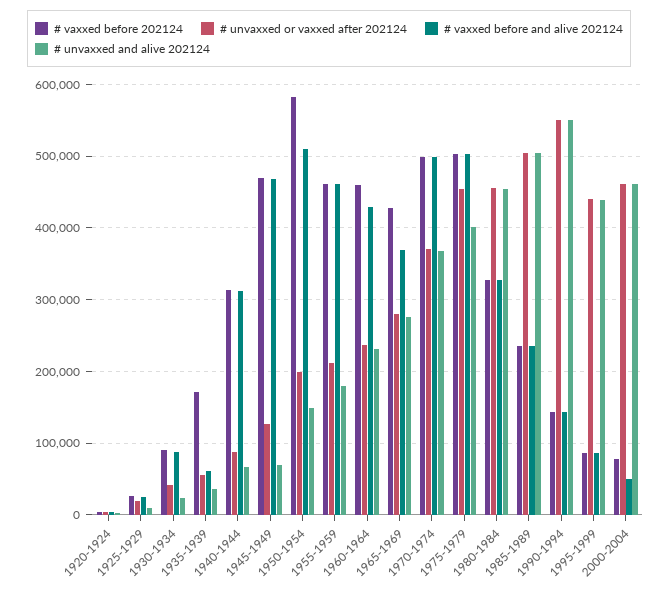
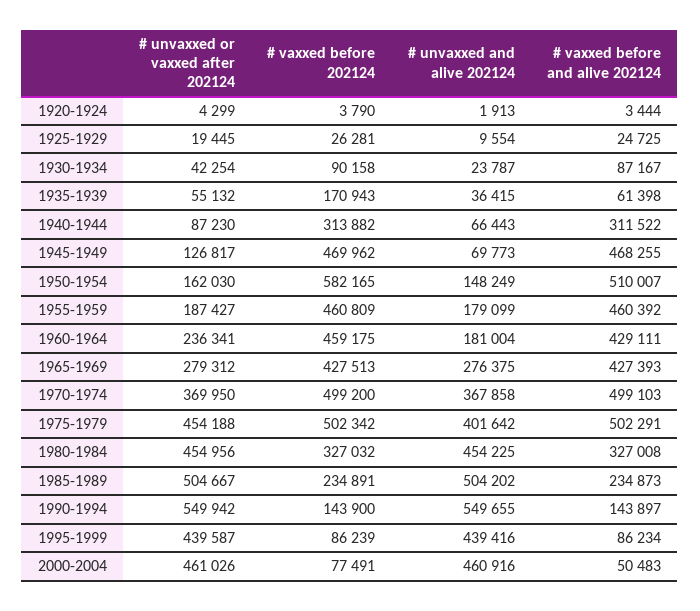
  {
    "# vaxxed before 202124": {
      "1920-1924": 3790,
      "1925-1929": 26281,
      "1930-1934": 90158,
      "1935-1939": 170943,
      "1940-1944": 313882,
      "1945-1949": 469962,
      "1950-1954": 582165,
      "1955-1959": 460809,
      "1960-1964": 459175,
      "1965-1969": 427513,
      "1970-1974": 499200,
      "1975-1979": 502342,
      "1980-1984": 327032,
      "1985-1989": 234891,
      "1990-1994": 143900,
      "1995-1999": 86239,
      "2000-2004": 77491
    },
    "# unvaxxed or vaxxed after 202124": {
      "1920-1924": 4299,
      "1925-1929": 19445,
      "1930-1934": 42254,
      "1935-1939": 55132,
      "1940-1944": 87230,
      "1945-1949": 126817,
-     "1950-1954": 200000,
+     "1950-1954": 162030,
-     "1955-1959": 210000,
+     "1955-1959": 187427,
      "1960-1964": 236341,
      "1965-1969": 279312,
      "1970-1974": 369950,
      "1975-1979": 454188,
      "1980-1984": 454956,
      "1985-1989": 504667,
      "1990-1994": 549942,
      "1995-1999": 439587,
      "2000-2004": 461026
    },
    "# vaxxed before and alive 202124": {
      "1920-1924": 3444,
      "1925-1929": 24725,
      "1930-1934": 87167,
      "1935-1939": 61398,
      "1940-1944": 311522,
      "1945-1949": 468255,
      "1950-1954": 510007,
      "1955-1959": 460392,
      "1960-1964": 429111,
-     "1965-1969": 370000,
+     "1965-1969": 427393,
      "1970-1974": 499103,
      "1975-1979": 502291,
      "1980-1984": 327008,
      "1985-1989": 234873,
      "1990-1994": 143897,
      "1995-1999": 86234,
      "2000-2004": 50483
    },
    "# unvaxxed and alive 202124": {
      "1920-1924": 1913,
      "1925-1929": 9554,
      "1930-1934": 23787,
      "1935-1939": 36415,
      "1940-1944": 66443,
      "1945-1949": 69773,
      "1950-1954": 148249,
      "1955-1959": 179099,
-     "1960-1964": 230000,
+     "1960-1964": 181004,
      "1965-1969": 276375,
      "1970-1974": 367858,
      "1975-1979": 401642,
      "1980-1984": 454225,
      "1985-1989": 504202,
      "1990-1994": 549655,
      "1995-1999": 439416,
      "2000-2004": 460916
    }
  }

